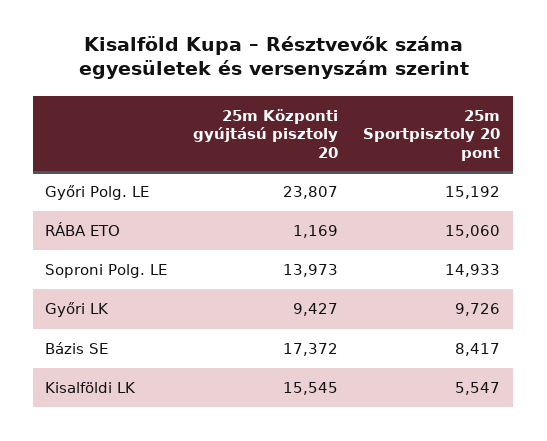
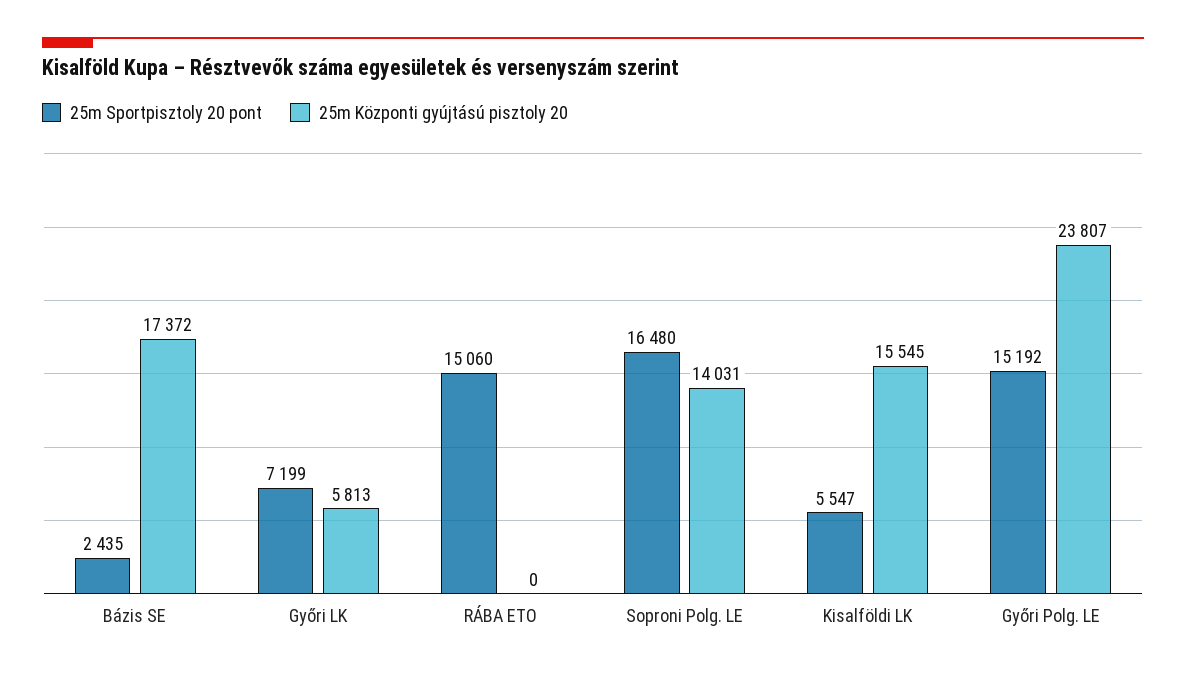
  {
    "25m Központi gyújtású pisztoly 20": {
      "Győri Polg. LE": 23807,
-     "RÁBA ETO": 1169,
+     "RÁBA ETO": 0,
-     "Soproni Polg. LE": 13973,
+     "Soproni Polg. LE": 14031,
-     "Győri LK": 9427,
+     "Győri LK": 5813,
      "Bázis SE": 17372,
      "Kisalföldi LK": 15545
    },
    "25m Sportpisztoly 20 pont": {
      "Győri Polg. LE": 15192,
      "RÁBA ETO": 15060,
-     "Soproni Polg. LE": 14933,
+     "Soproni Polg. LE": 16480,
-     "Győri LK": 9726,
+     "Győri LK": 7199,
-     "Bázis SE": 8417,
+     "Bázis SE": 2435,
      "Kisalföldi LK": 5547
    }
  }

